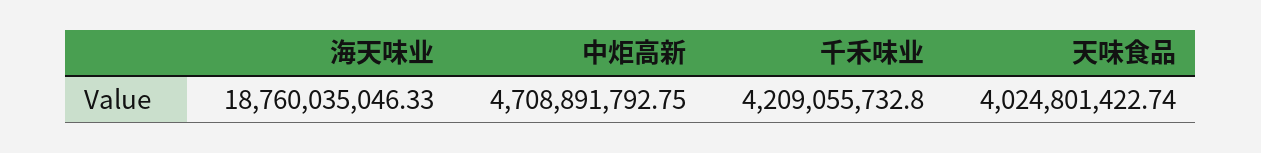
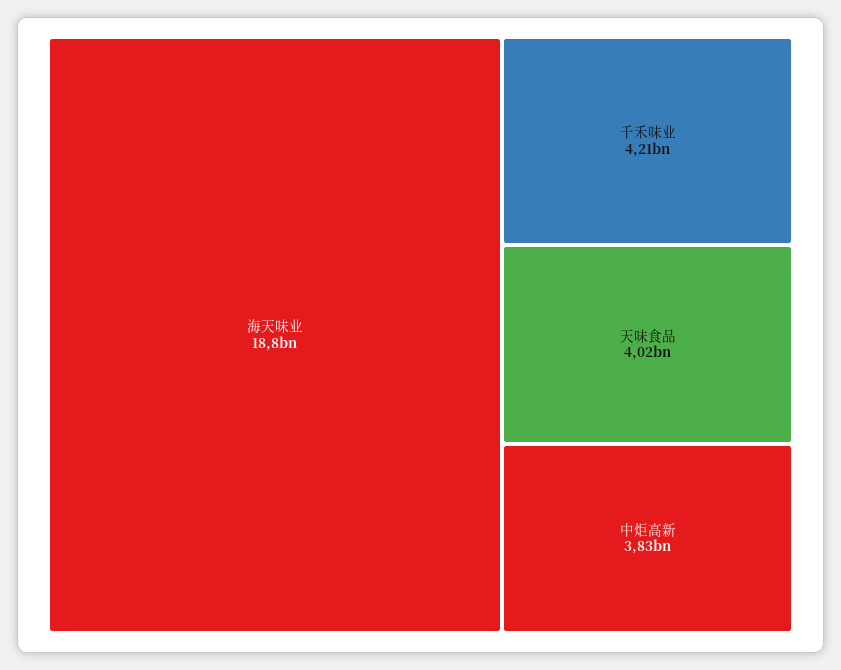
  {
    "海天味业": 18760035046.33,
-   "中炬高新": 4708891792.75,
+   "中炬高新": 3830000000,
    "千禾味业": 4209055732.8,
    "天味食品": 4024801422.74
  }

